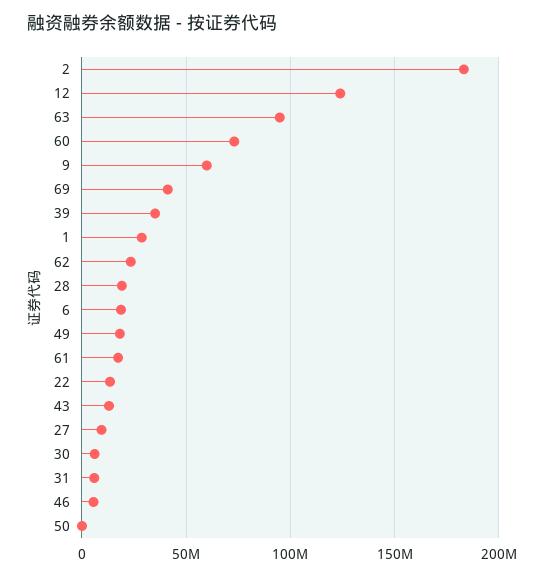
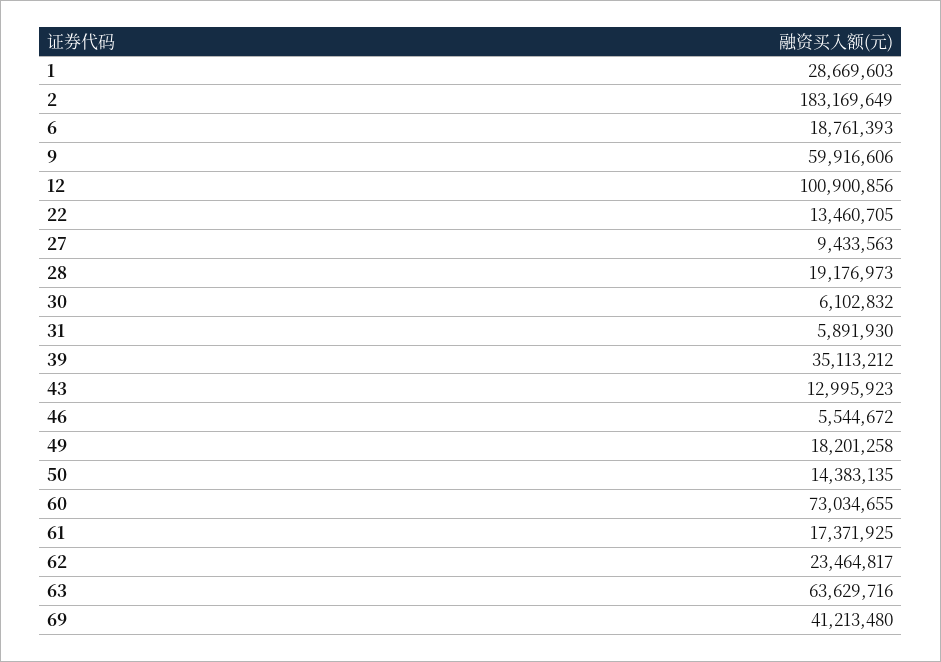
  {
    "2": 183169649,
-   "12": 125000000,
+   "12": 100900856,
-   "63": 95000000,
+   "63": 63629716,
    "60": 73034655,
    "9": 59916606,
    "69": 41213480,
    "39": 35113212,
    "1": 28669603,
    "62": 23464817,
    "28": 19176973,
    "6": 18761393,
    "49": 18201258,
    "61": 17371925,
    "22": 13460705,
    "43": 12995923,
    "27": 9433563,
    "30": 6102832,
    "31": 5891930,
    "46": 5544672,
-   "50": 0
+   "50": 14383135
  }

